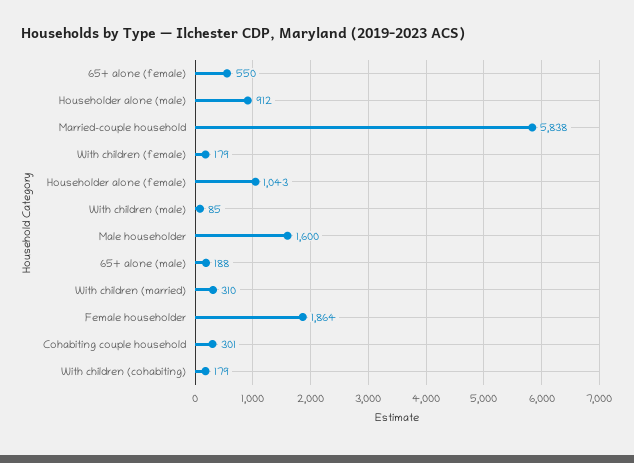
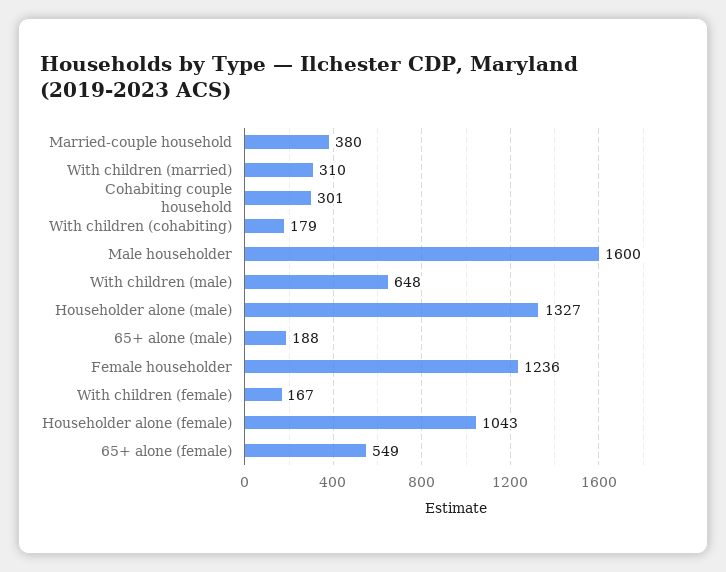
  {
-   "65+ alone (female)": 550,
+   "65+ alone (female)": 549,
-   "Householder alone (male)": 912,
+   "Householder alone (male)": 1327,
-   "Married-couple household": 5838,
+   "Married-couple household": 380,
-   "With children (female)": 179,
+   "With children (female)": 167,
    "Householder alone (female)": 1043,
-   "With children (male)": 85,
+   "With children (male)": 648,
    "Male householder": 1600,
    "65+ alone (male)": 188,
    "With children (married)": 310,
-   "Female householder": 1864,
+   "Female householder": 1236,
    "Cohabiting couple household": 301,
    "With children (cohabiting)": 179
  }

